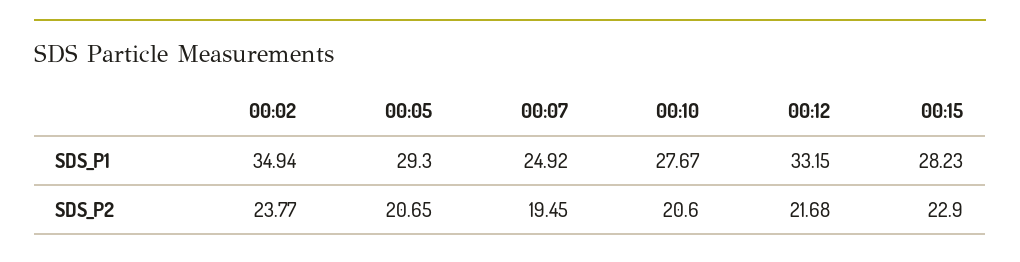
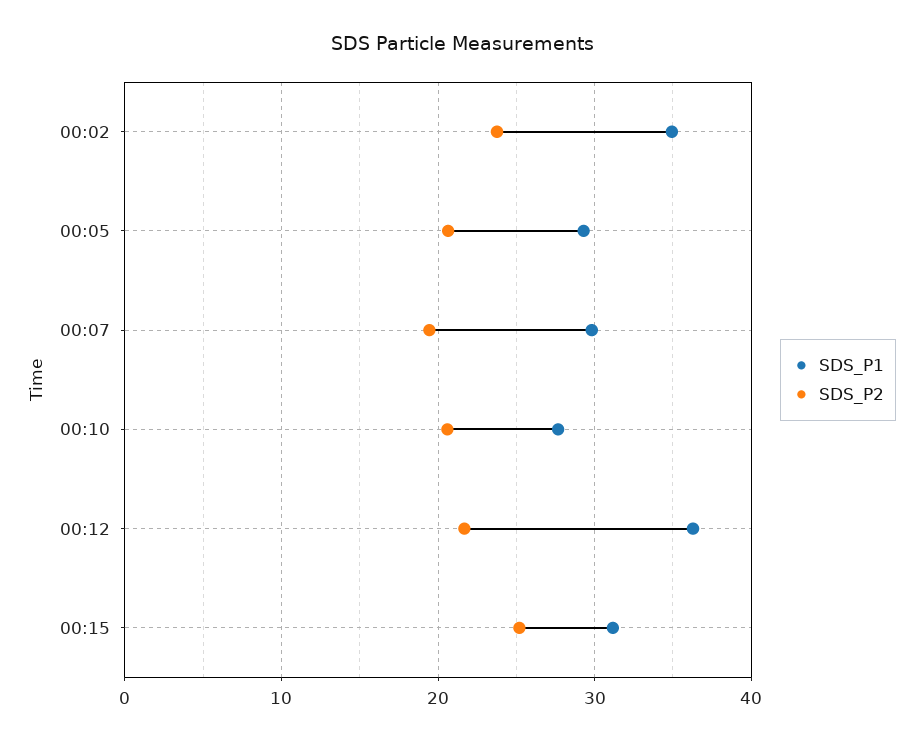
  {
    "SDS_P1": {
      "00:02": 34.94,
      "00:05": 29.3,
-     "00:07": 24.92,
+     "00:07": 30,
      "00:10": 27.67,
-     "00:12": 33.15,
+     "00:12": 36,
-     "00:15": 28.23
+     "00:15": 31
    },
    "SDS_P2": {
      "00:02": 23.77,
      "00:05": 20.65,
      "00:07": 19.45,
      "00:10": 20.6,
      "00:12": 21.68,
-     "00:15": 22.9
+     "00:15": 25
    }
  }

